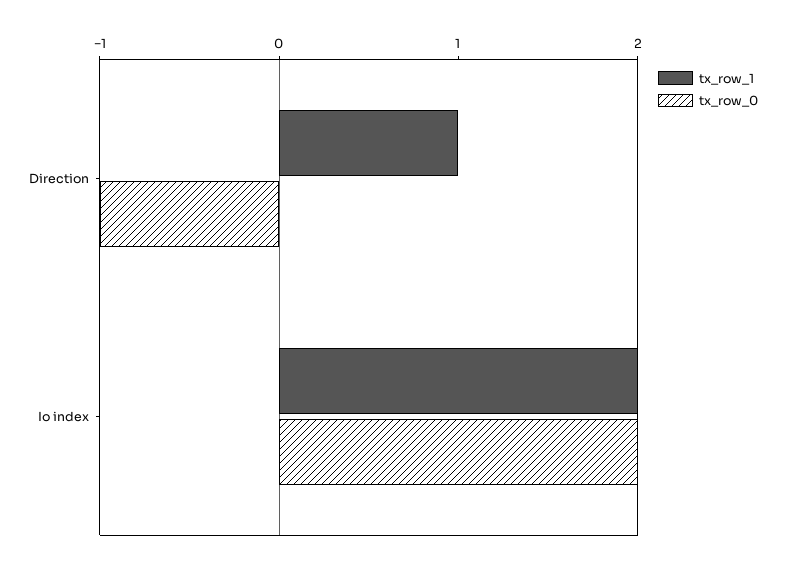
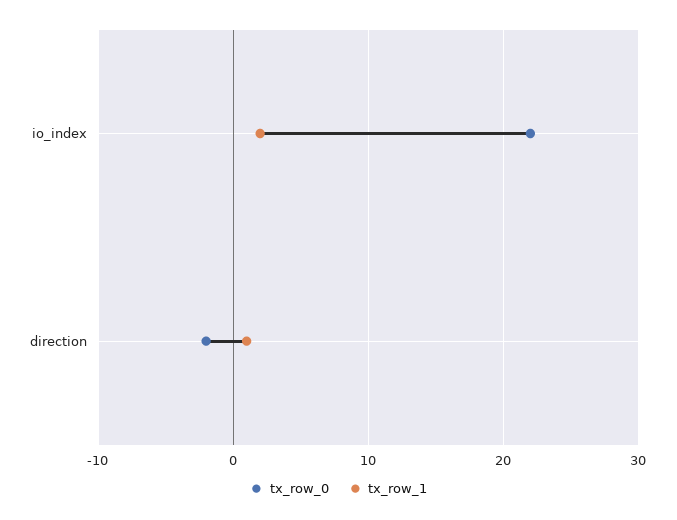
  {
    "tx_row_1": {
      "Direction": 1,
      "Io index": 2
    },
    "tx_row_0": {
-     "Direction": -1,
+     "Direction": -2,
-     "Io index": 2
+     "Io index": 22
    }
  }

